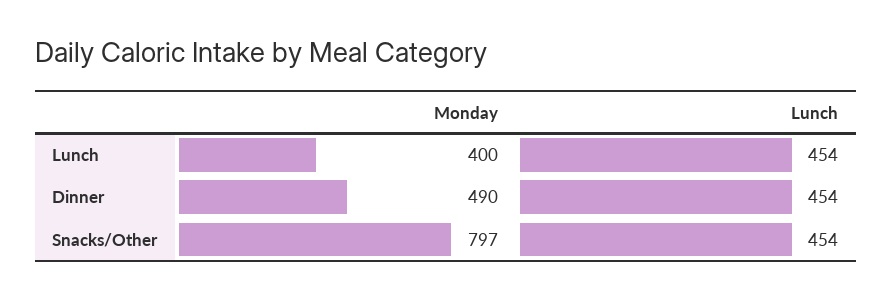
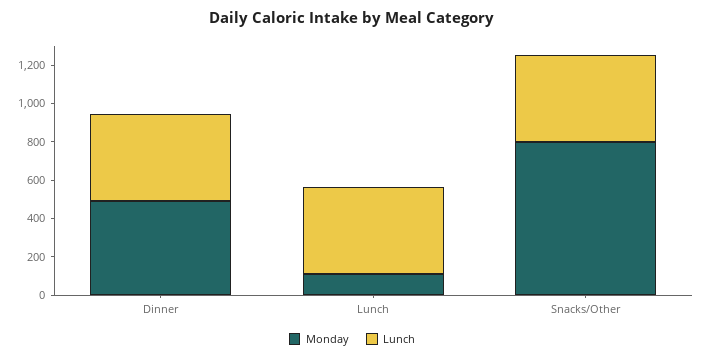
  {
    "Monday": {
-     "Lunch": 400,
+     "Lunch": 100,
      "Dinner": 490,
      "Snacks/Other": 797
    },
    "Lunch": {
      "Lunch": 454,
      "Dinner": 454,
      "Snacks/Other": 454
    }
  }

